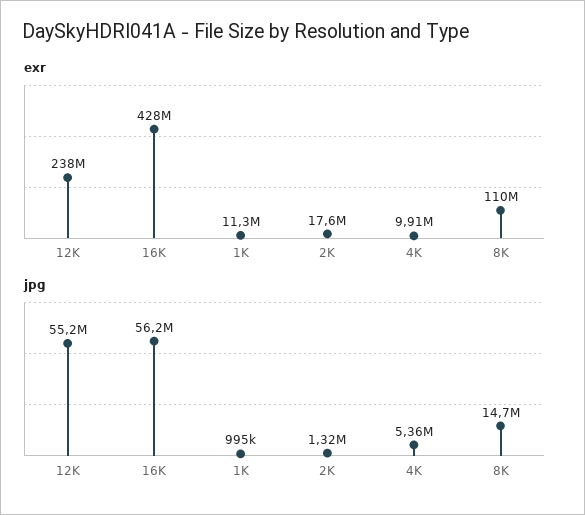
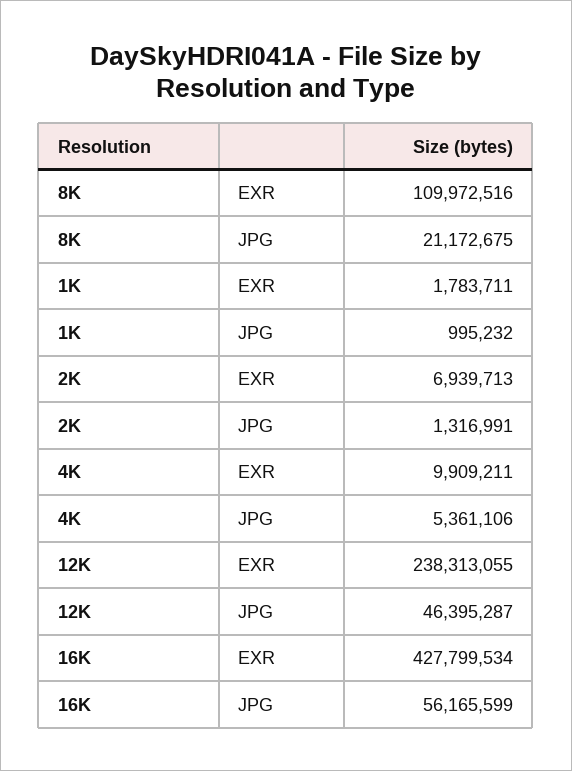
  {
    "exr": {
      "12K": 238313055,
      "16K": 427799534,
-     "1K": 11300000,
+     "1K": 1783711,
-     "2K": 17600000,
+     "2K": 6939713,
      "4K": 9909211,
      "8K": 109972516
    },
    "jpg": {
-     "12K": 55200000,
+     "12K": 46395287,
      "16K": 56165599,
      "1K": 995232,
      "2K": 1316991,
      "4K": 5361106,
-     "8K": 14700000
+     "8K": 21172675
    }
  }

